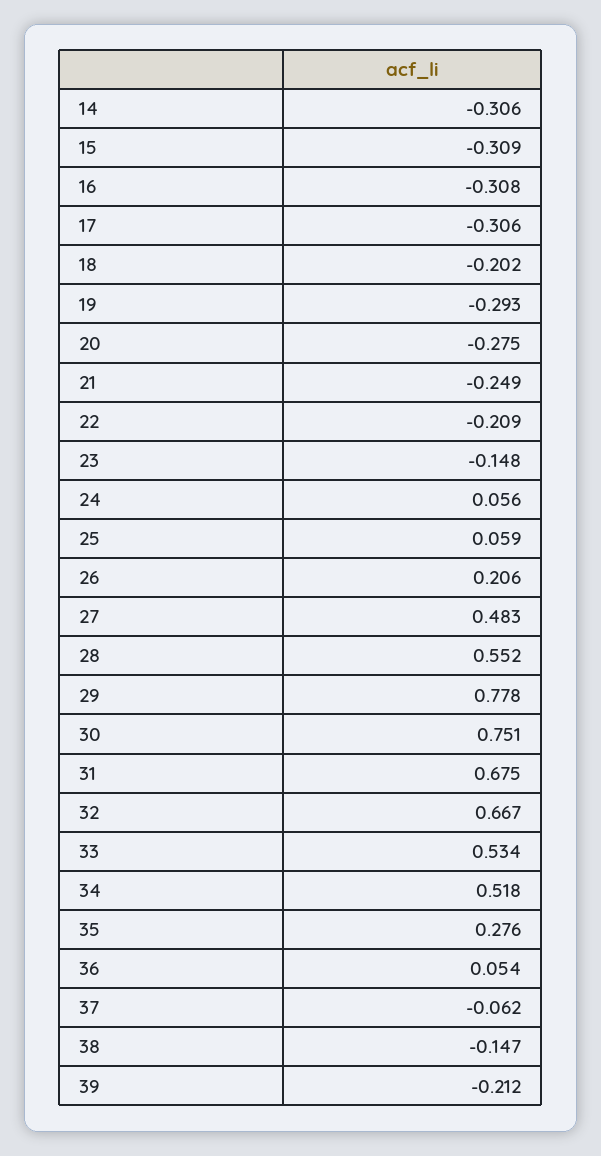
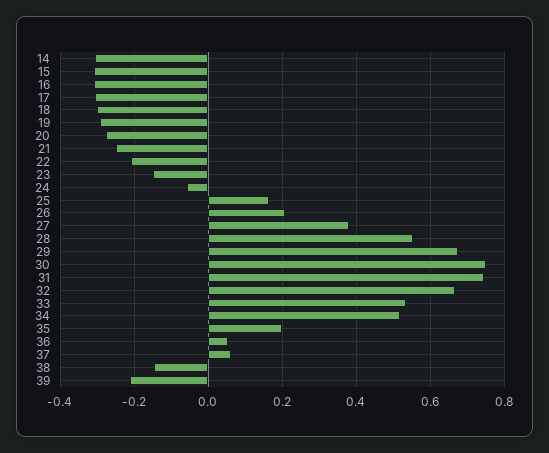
  {
    "14": -0.306,
    "15": -0.309,
    "16": -0.308,
    "17": -0.306,
-   "18": -0.202,
+   "18": -0.3,
    "19": -0.293,
    "20": -0.275,
    "21": -0.249,
    "22": -0.209,
    "23": -0.148,
-   "24": 0.056,
+   "24": -0.06,
-   "25": 0.059,
+   "25": 0.16,
    "26": 0.206,
-   "27": 0.483,
+   "27": 0.38,
    "28": 0.552,
-   "29": 0.778,
+   "29": 0.68,
    "30": 0.751,
-   "31": 0.675,
+   "31": 0.74,
    "32": 0.667,
    "33": 0.534,
    "34": 0.518,
-   "35": 0.276,
+   "35": 0.2,
    "36": 0.054,
-   "37": -0.062,
+   "37": 0.06,
    "38": -0.147,
    "39": -0.212
  }

